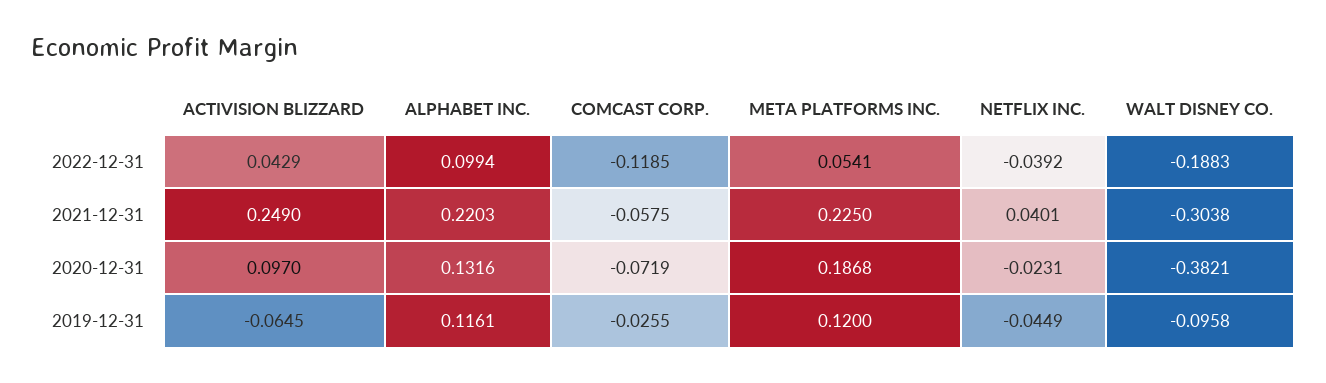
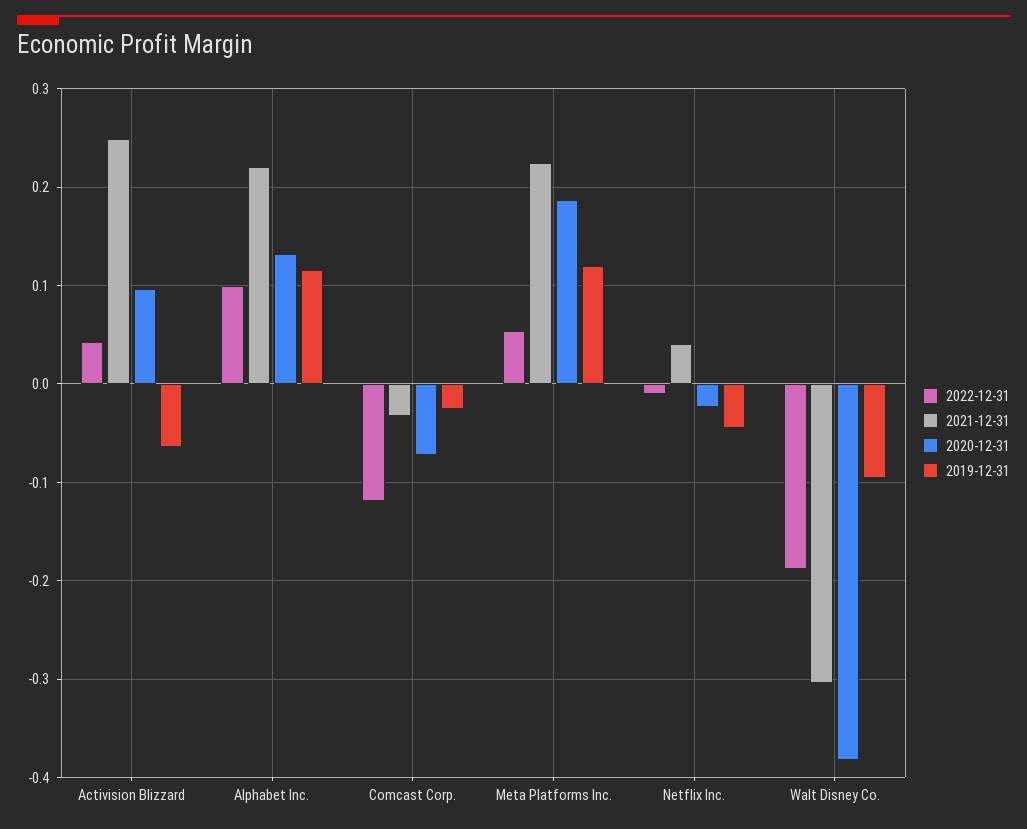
  {
    "2022-12-31": {
      "ACTIVISION BLIZZARD": 0.0429,
      "ALPHABET INC.": 0.0994,
      "COMCAST CORP.": -0.1185,
      "META PLATFORMS INC.": 0.0541,
-     "NETFLIX INC.": -0.0392,
+     "NETFLIX INC.": -0.01,
      "WALT DISNEY CO.": -0.1883
    },
    "2021-12-31": {
      "ACTIVISION BLIZZARD": 0.249,
      "ALPHABET INC.": 0.2203,
-     "COMCAST CORP.": -0.0575,
+     "COMCAST CORP.": -0.03,
      "META PLATFORMS INC.": 0.225,
      "NETFLIX INC.": 0.0401,
      "WALT DISNEY CO.": -0.3038
    },
    "2020-12-31": {
      "ACTIVISION BLIZZARD": 0.097,
      "ALPHABET INC.": 0.1316,
      "COMCAST CORP.": -0.0719,
      "META PLATFORMS INC.": 0.1868,
      "NETFLIX INC.": -0.0231,
      "WALT DISNEY CO.": -0.3821
    },
    "2019-12-31": {
      "ACTIVISION BLIZZARD": -0.0645,
      "ALPHABET INC.": 0.1161,
      "COMCAST CORP.": -0.0255,
      "META PLATFORMS INC.": 0.12,
      "NETFLIX INC.": -0.0449,
      "WALT DISNEY CO.": -0.0958
    }
  }

